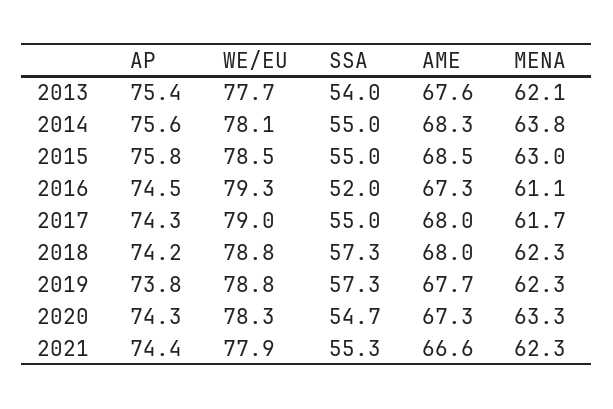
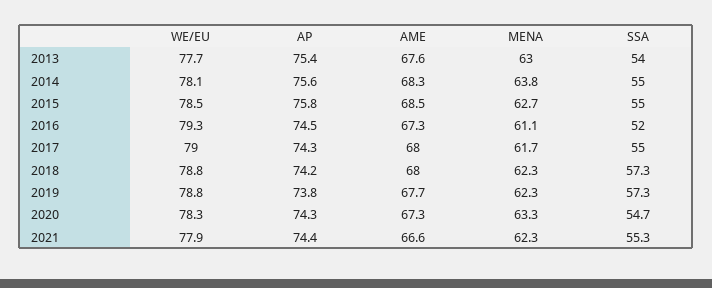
  {
    "AP": {
      "2013": 75.4,
      "2014": 75.6,
      "2015": 75.8,
      "2016": 74.5,
      "2017": 74.3,
      "2018": 74.2,
      "2019": 73.8,
      "2020": 74.3,
      "2021": 74.4
    },
    "WE/EU": {
      "2013": 77.7,
      "2014": 78.1,
      "2015": 78.5,
      "2016": 79.3,
      "2017": 79,
      "2018": 78.8,
      "2019": 78.8,
      "2020": 78.3,
      "2021": 77.9
    },
    "SSA": {
      "2013": 54,
      "2014": 55,
      "2015": 55,
      "2016": 52,
      "2017": 55,
      "2018": 57.3,
      "2019": 57.3,
      "2020": 54.7,
      "2021": 55.3
    },
    "AME": {
      "2013": 67.6,
      "2014": 68.3,
      "2015": 68.5,
      "2016": 67.3,
      "2017": 68,
      "2018": 68,
      "2019": 67.7,
      "2020": 67.3,
      "2021": 66.6
    },
    "MENA": {
-     "2013": 62.1,
+     "2013": 63,
      "2014": 63.8,
-     "2015": 63,
+     "2015": 62.7,
      "2016": 61.1,
      "2017": 61.7,
      "2018": 62.3,
      "2019": 62.3,
      "2020": 63.3,
      "2021": 62.3
    }
  }

